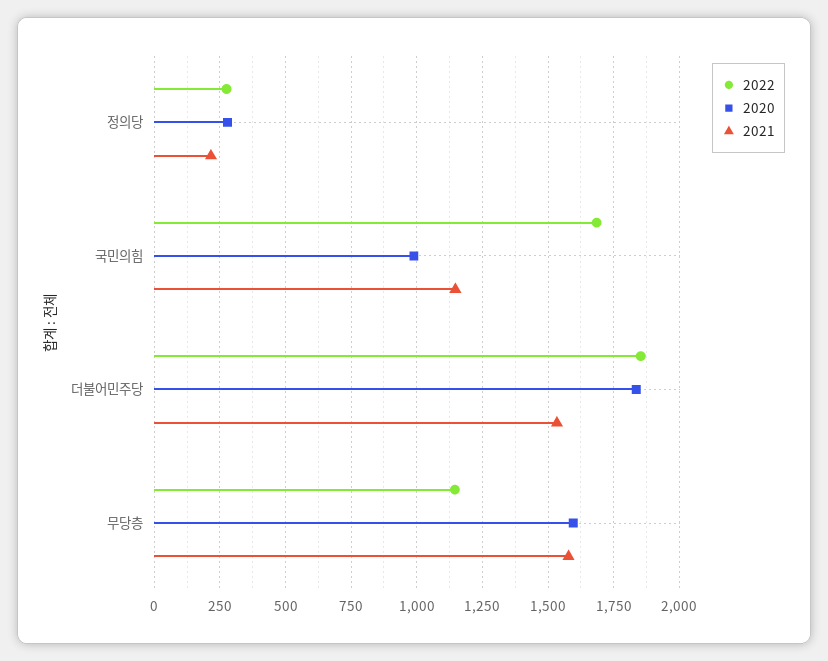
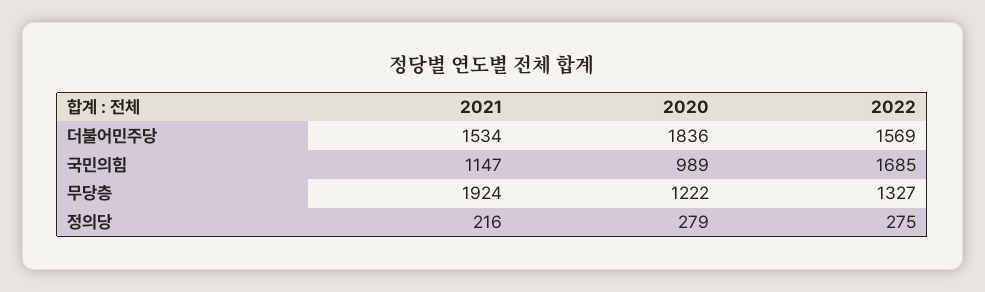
  {
    "2022": {
      "정의당": 275,
      "국민의힘": 1685,
-     "더불어민주당": 1850,
+     "더불어민주당": 1569,
-     "무당층": 1150
+     "무당층": 1327
    },
    "2020": {
      "정의당": 279,
      "국민의힘": 989,
      "더불어민주당": 1836,
-     "무당층": 1600
+     "무당층": 1222
    },
    "2021": {
      "정의당": 216,
      "국민의힘": 1147,
      "더불어민주당": 1534,
-     "무당층": 1575
+     "무당층": 1924
    }
  }

